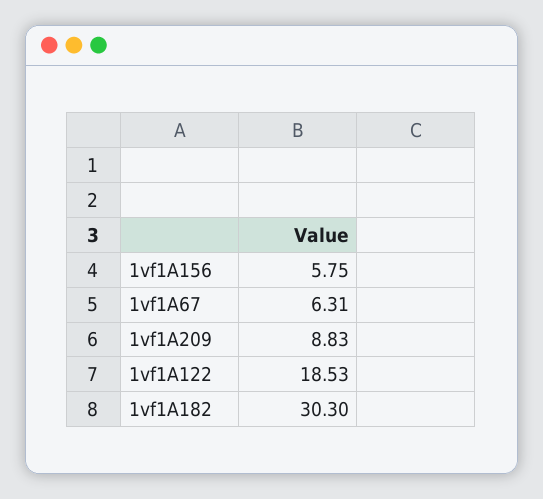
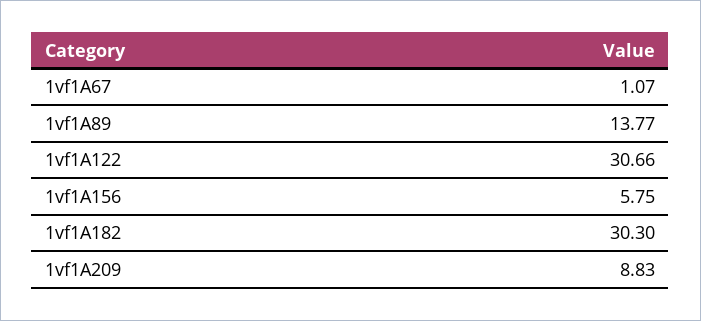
  {
    "1vf1A156": 5.75,
-   "1vf1A67": 6.31,
+   "1vf1A67": 1.07,
    "1vf1A209": 8.83,
-   "1vf1A122": 18.53,
+   "1vf1A122": 30.66,
-   "1vf1A182": 30.3
+   "1vf1A182": 30.3,
+   "1vf1A89": 13.77
  }

